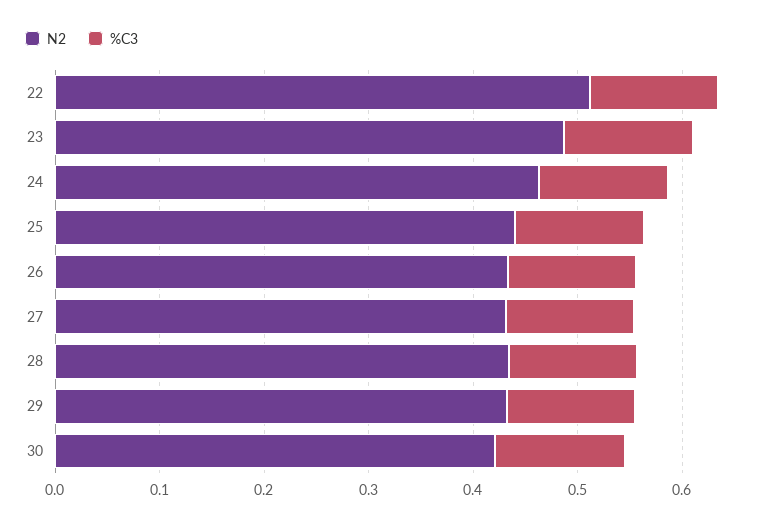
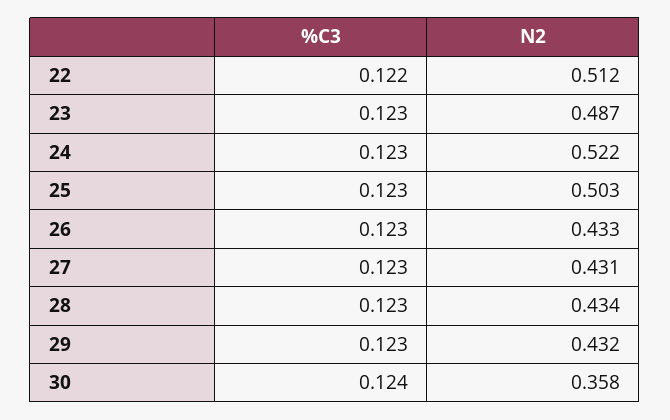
  {
    "N2": {
      "22": 0.512,
      "23": 0.487,
-     "24": 0.46,
+     "24": 0.522,
-     "25": 0.44,
+     "25": 0.503,
      "26": 0.433,
      "27": 0.431,
      "28": 0.434,
      "29": 0.432,
-     "30": 0.42
+     "30": 0.358
    },
    "%C3": {
      "22": 0.122,
      "23": 0.123,
      "24": 0.123,
      "25": 0.123,
      "26": 0.123,
      "27": 0.123,
      "28": 0.123,
      "29": 0.123,
      "30": 0.124
    }
  }

